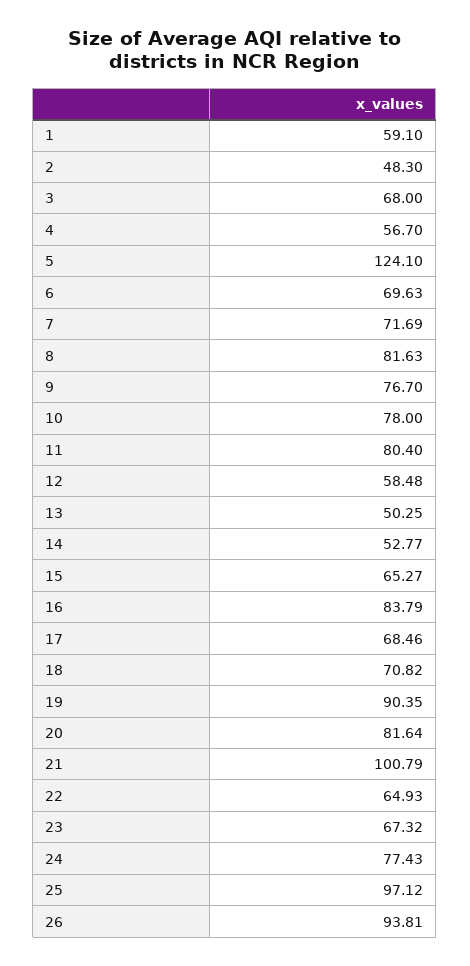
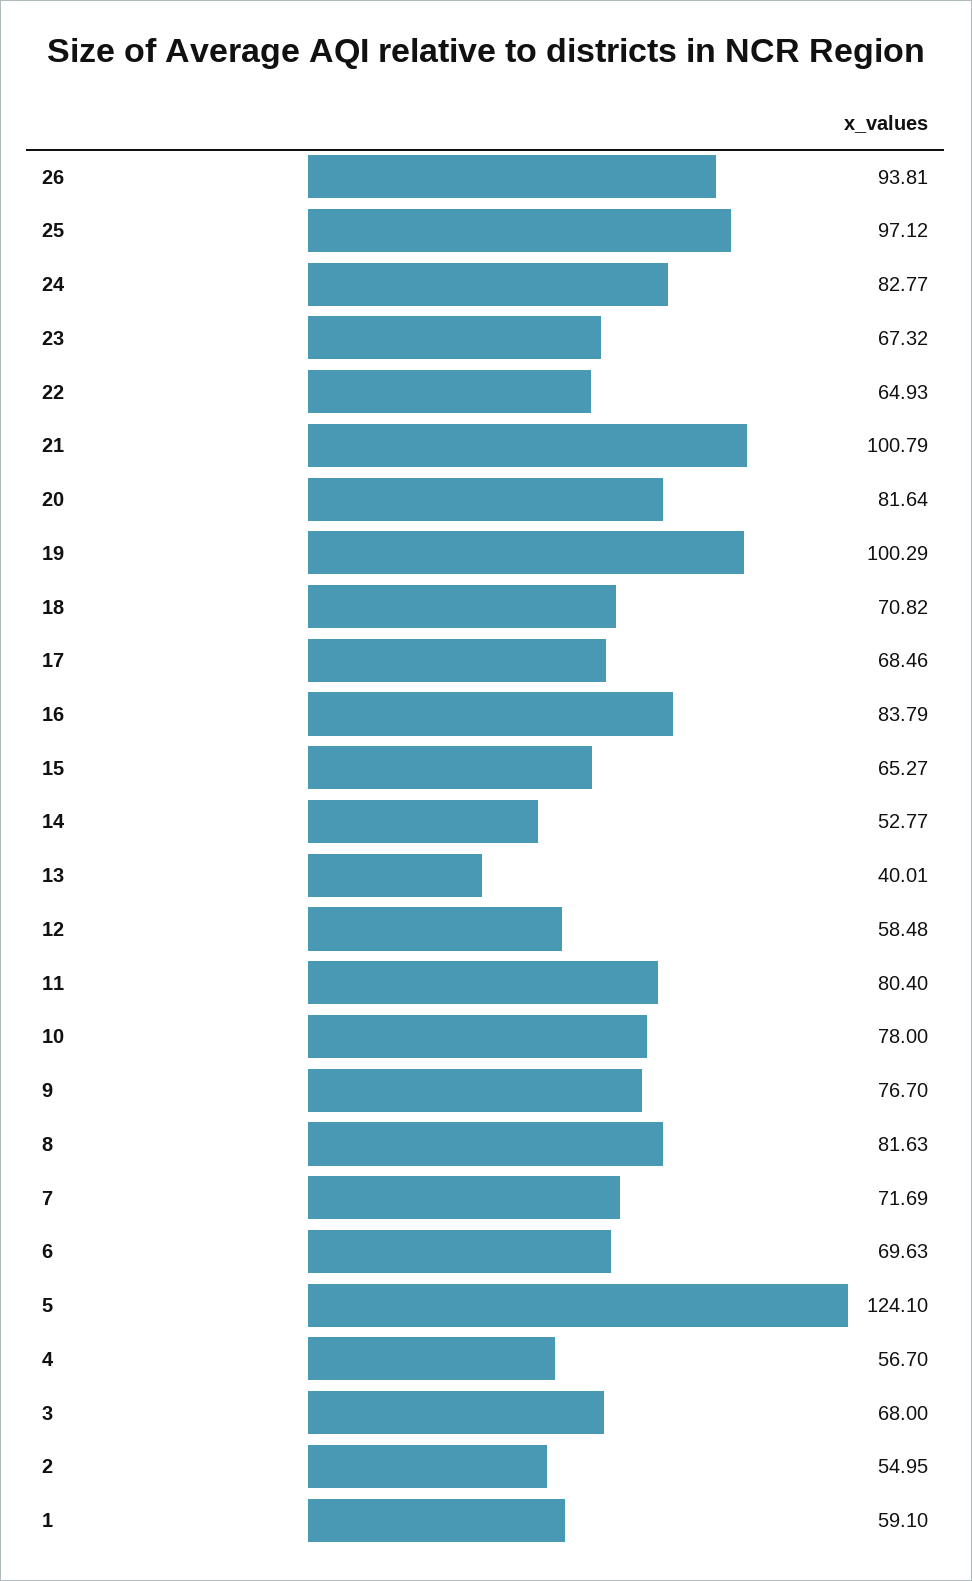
  {
    "1": 59.1,
-   "2": 48.3,
+   "2": 54.95,
    "3": 68,
    "4": 56.7,
    "5": 124.1,
    "6": 69.63,
    "7": 71.69,
    "8": 81.63,
    "9": 76.7,
    "10": 78,
    "11": 80.4,
    "12": 58.48,
-   "13": 50.25,
+   "13": 40.01,
    "14": 52.77,
    "15": 65.27,
    "16": 83.79,
    "17": 68.46,
    "18": 70.82,
-   "19": 90.35,
+   "19": 100.29,
    "20": 81.64,
    "21": 100.79,
    "22": 64.93,
    "23": 67.32,
-   "24": 77.43,
+   "24": 82.77,
    "25": 97.12,
    "26": 93.81
  }

